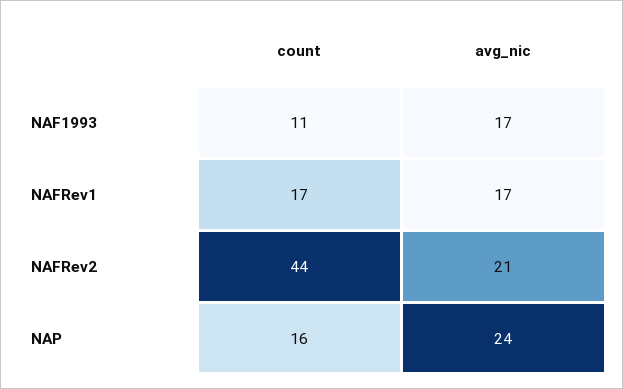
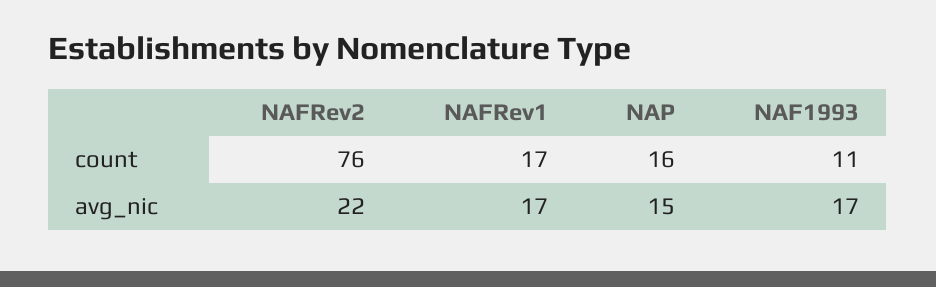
  {
    "count": {
      "NAF1993": 11,
      "NAFRev1": 17,
-     "NAFRev2": 44,
+     "NAFRev2": 76,
      "NAP": 16
    },
    "avg_nic": {
      "NAF1993": 17,
      "NAFRev1": 17,
-     "NAFRev2": 21,
+     "NAFRev2": 22,
-     "NAP": 24
+     "NAP": 15
    }
  }

